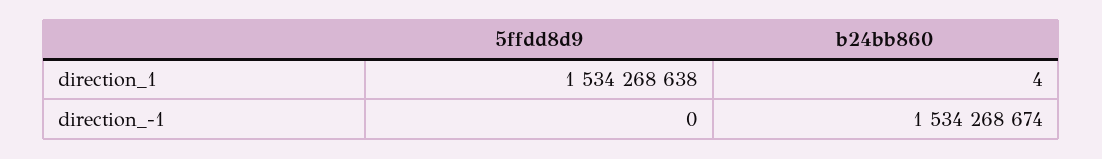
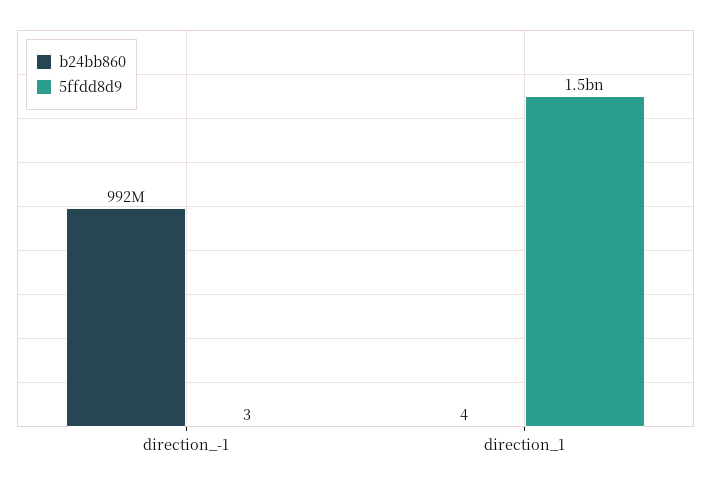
  {
    "5ffdd8d9": {
      "direction_1": 1534268638,
-     "direction_-1": 0
+     "direction_-1": 3
    },
    "b24bb860": {
      "direction_1": 4,
-     "direction_-1": 1534268674
+     "direction_-1": 992000000
    }
  }

